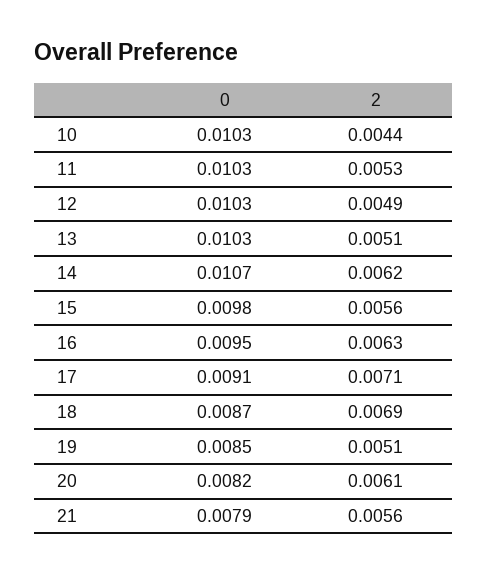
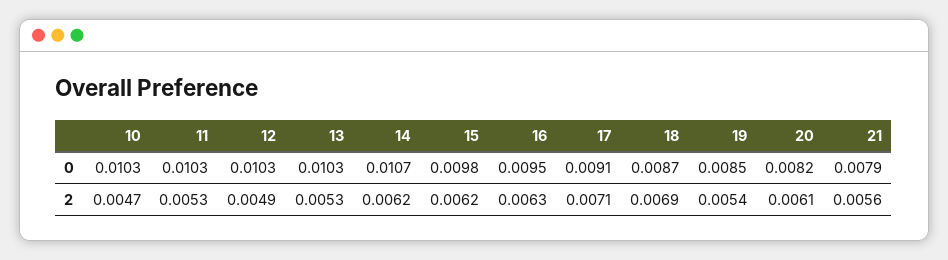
  {
    "0": {
      "10": 0.0103,
      "11": 0.0103,
      "12": 0.0103,
      "13": 0.0103,
      "14": 0.0107,
      "15": 0.0098,
      "16": 0.0095,
      "17": 0.0091,
      "18": 0.0087,
      "19": 0.0085,
      "20": 0.0082,
      "21": 0.0079
    },
    "2": {
-     "10": 0.0044,
+     "10": 0.0047,
      "11": 0.0053,
      "12": 0.0049,
-     "13": 0.0051,
+     "13": 0.0053,
      "14": 0.0062,
-     "15": 0.0056,
+     "15": 0.0062,
      "16": 0.0063,
      "17": 0.0071,
      "18": 0.0069,
-     "19": 0.0051,
+     "19": 0.0054,
      "20": 0.0061,
      "21": 0.0056
    }
  }

